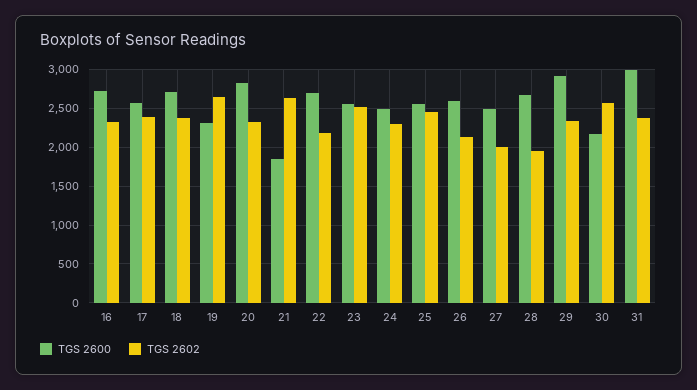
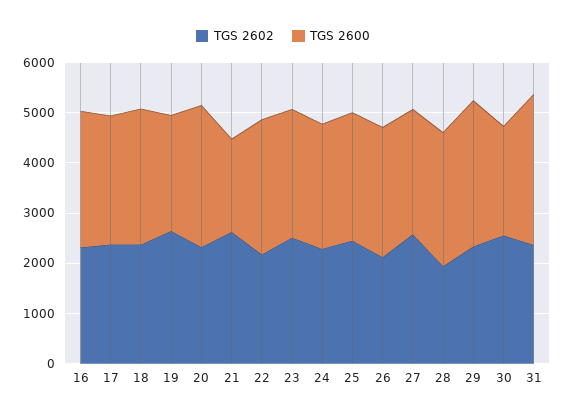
  {
    "TGS 2600": {
      "16": 2700,
      "17": 2600,
      "18": 2700,
      "19": 2300,
      "20": 2800,
      "21": 1800,
      "22": 2700,
      "23": 2600,
      "24": 2500,
      "25": 2600,
      "26": 2600,
      "27": 2500,
      "28": 2700,
      "29": 2900,
      "30": 2200,
      "31": 3000
    },
    "TGS 2602": {
      "16": 2300,
      "17": 2400,
      "18": 2400,
      "19": 2600,
      "20": 2300,
      "21": 2600,
      "22": 2200,
      "23": 2500,
      "24": 2300,
      "25": 2500,
      "26": 2100,
-     "27": 2000,
+     "27": 2600,
      "28": 1900,
      "29": 2300,
      "30": 2600,
      "31": 2400
    }
  }

